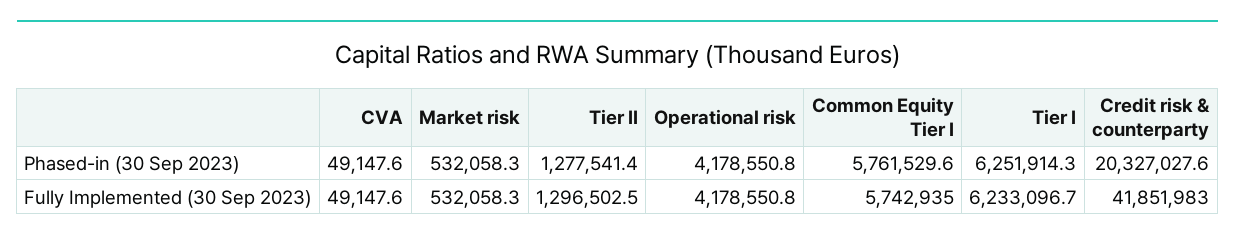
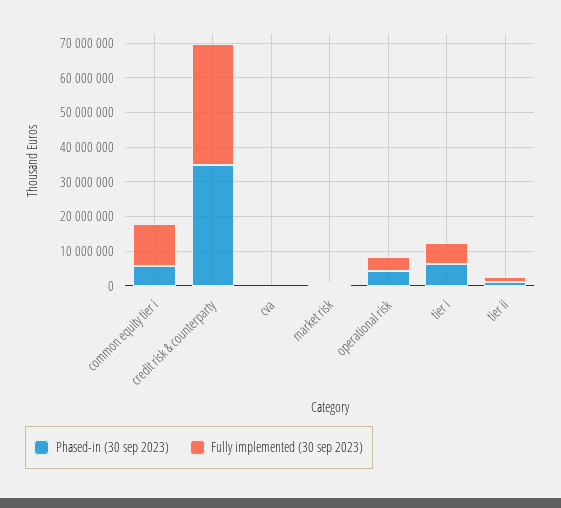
  {
    "Phased-in (30 Sep 2023)": {
      "CVA": 49147.6,
      "Market risk": 532058.3,
      "Tier II": 1277541.4,
      "Operational risk": 4178550.8,
      "Common Equity Tier I": 5761529.6,
      "Tier I": 6251914.3,
-     "Credit risk & counterparty": 20327027.6
+     "Credit risk & counterparty": 35000000
    },
    "Fully Implemented (30 Sep 2023)": {
      "CVA": 49147.6,
      "Market risk": 532058.3,
      "Tier II": 1296502.5,
      "Operational risk": 4178550.8,
-     "Common Equity Tier I": 5742935,
+     "Common Equity Tier I": 12500000,
      "Tier I": 6233096.7,
-     "Credit risk & counterparty": 41851983
+     "Credit risk & counterparty": 35000000
    }
  }

